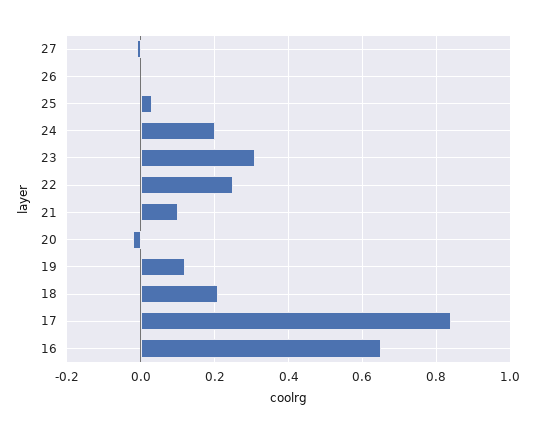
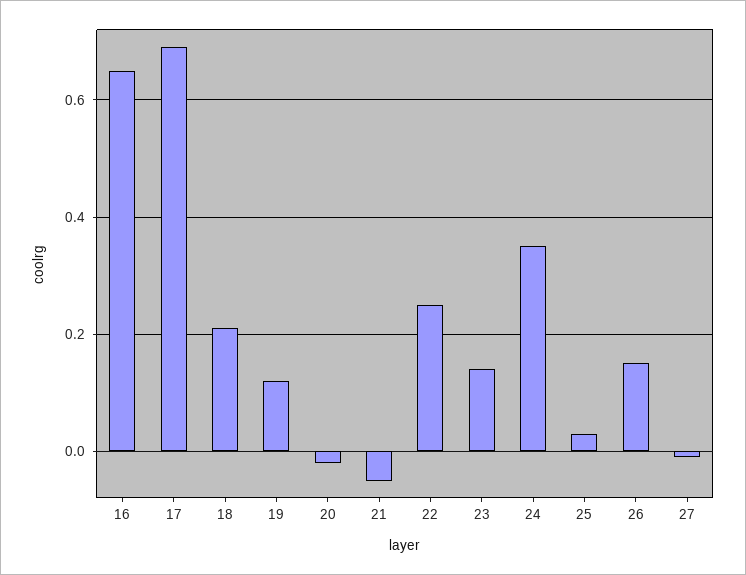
  {
    "27": 0,
-   "26": 0,
+   "26": 0.15,
    "25": 0.05,
-   "24": 0.2,
+   "24": 0.35,
-   "23": 0.3,
+   "23": 0.15,
    "22": 0.25,
-   "21": 0.1,
+   "21": -0.05,
    "20": 0,
    "19": 0.1,
    "18": 0.2,
-   "17": 0.85,
+   "17": 0.7,
    "16": 0.65
  }

